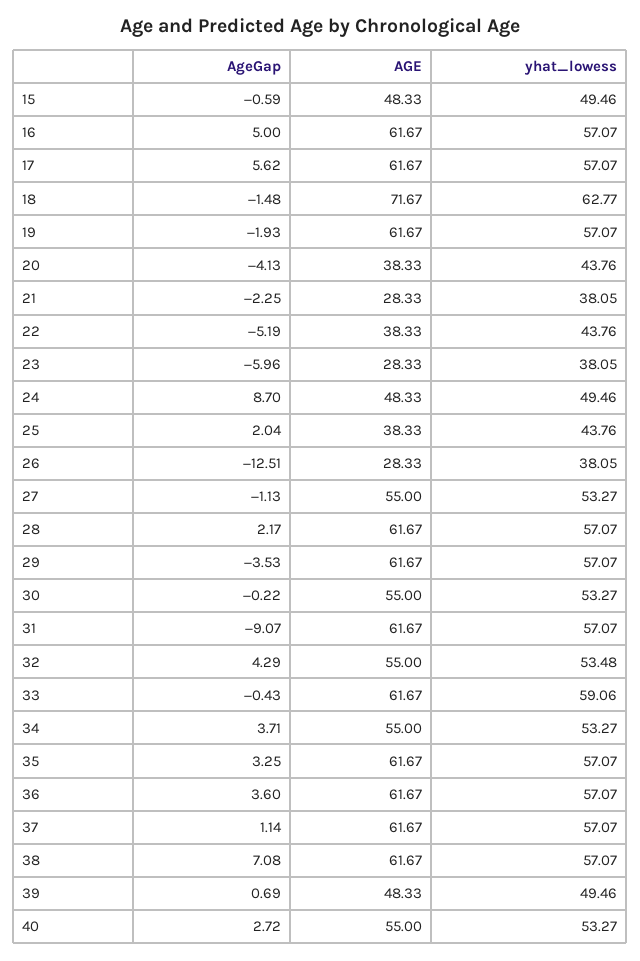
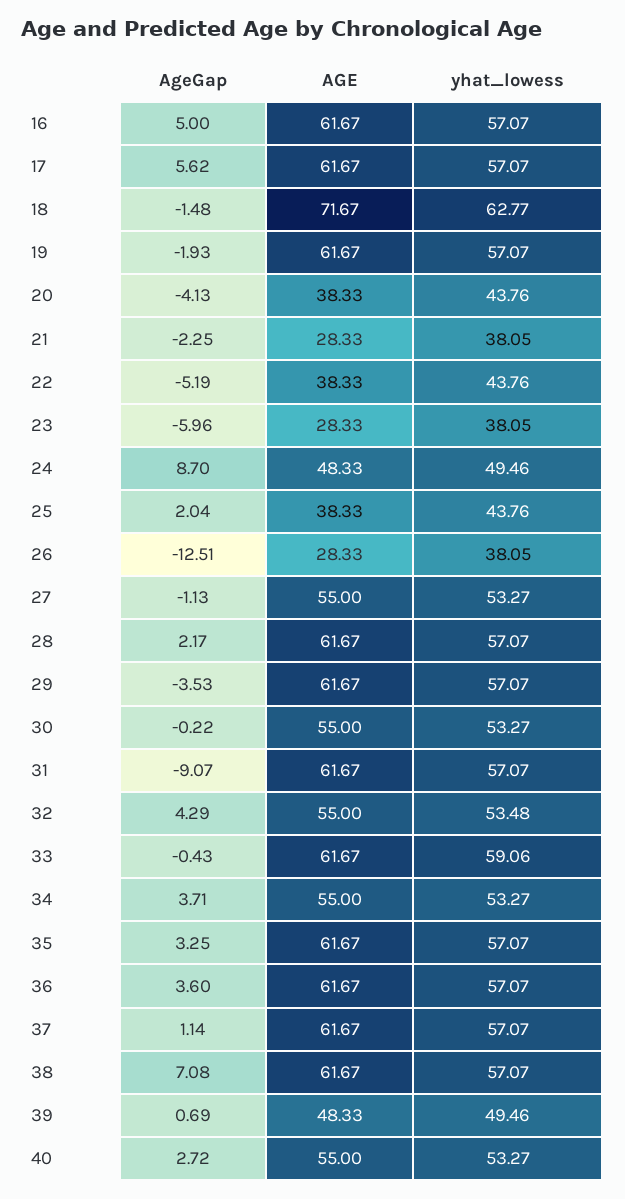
  {
    "AgeGap": {
-     "15": -0.59,
      "16": 5,
      "17": 5.62,
      "18": -1.48,
      "19": -1.93,
      "20": -4.13,
      "21": -2.25,
      "22": -5.19,
      "23": -5.96,
      "24": 8.7,
      "25": 2.04,
      "26": -12.51,
      "27": -1.13,
      "28": 2.17,
      "29": -3.53,
      "30": -0.22,
      "31": -9.07,
      "32": 4.29,
      "33": -0.43,
      "34": 3.71,
      "35": 3.25,
      "36": 3.6,
      "37": 1.14,
      "38": 7.08,
      "39": 0.69,
      "40": 2.72
    },
    "AGE": {
-     "15": 48.33,
      "16": 61.67,
      "17": 61.67,
      "18": 71.67,
      "19": 61.67,
      "20": 38.33,
      "21": 28.33,
      "22": 38.33,
      "23": 28.33,
      "24": 48.33,
      "25": 38.33,
      "26": 28.33,
      "27": 55,
      "28": 61.67,
      "29": 61.67,
      "30": 55,
      "31": 61.67,
      "32": 55,
      "33": 61.67,
      "34": 55,
      "35": 61.67,
      "36": 61.67,
      "37": 61.67,
      "38": 61.67,
      "39": 48.33,
      "40": 55
    },
    "yhat_lowess": {
-     "15": 49.46,
      "16": 57.07,
      "17": 57.07,
      "18": 62.77,
      "19": 57.07,
      "20": 43.76,
      "21": 38.05,
      "22": 43.76,
      "23": 38.05,
      "24": 49.46,
      "25": 43.76,
      "26": 38.05,
      "27": 53.27,
      "28": 57.07,
      "29": 57.07,
      "30": 53.27,
      "31": 57.07,
      "32": 53.48,
      "33": 59.06,
      "34": 53.27,
      "35": 57.07,
      "36": 57.07,
      "37": 57.07,
      "38": 57.07,
      "39": 49.46,
      "40": 53.27
    }
  }

